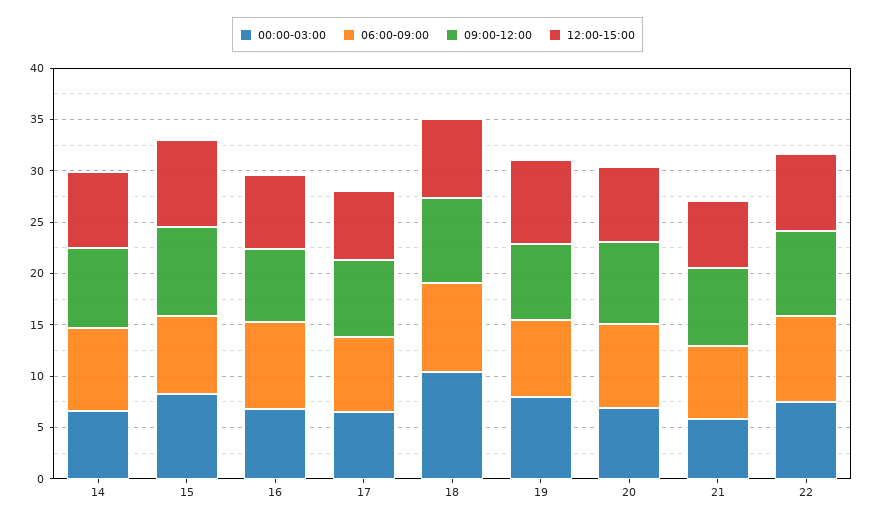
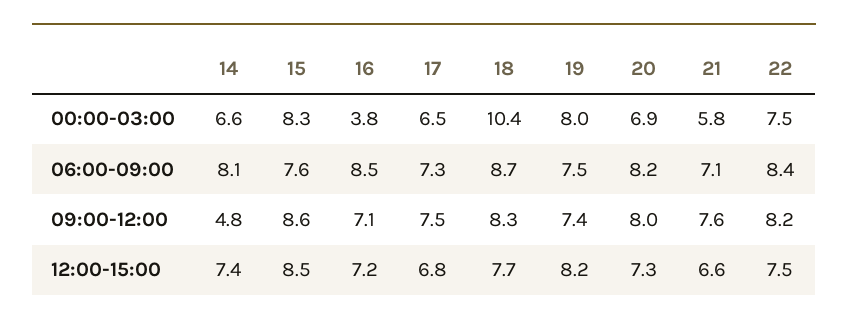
  {
    "00:00-03:00": {
      "14": 6.6,
      "15": 8.3,
-     "16": 7,
+     "16": 3.8,
      "17": 6.5,
      "18": 10.4,
      "19": 8,
      "20": 6.9,
      "21": 5.8,
      "22": 7.5
    },
    "06:00-09:00": {
      "14": 8.1,
      "15": 7.6,
      "16": 8.5,
      "17": 7.3,
      "18": 8.7,
      "19": 7.5,
      "20": 8.2,
      "21": 7.1,
      "22": 8.4
    },
    "09:00-12:00": {
-     "14": 8,
+     "14": 4.8,
      "15": 8.6,
      "16": 7.1,
      "17": 7.5,
      "18": 8.3,
      "19": 7.4,
      "20": 8,
      "21": 7.6,
      "22": 8.2
    },
    "12:00-15:00": {
      "14": 7.4,
      "15": 8.5,
      "16": 7.2,
      "17": 6.8,
      "18": 7.7,
      "19": 8.2,
      "20": 7.3,
      "21": 6.6,
      "22": 7.5
    }
  }

